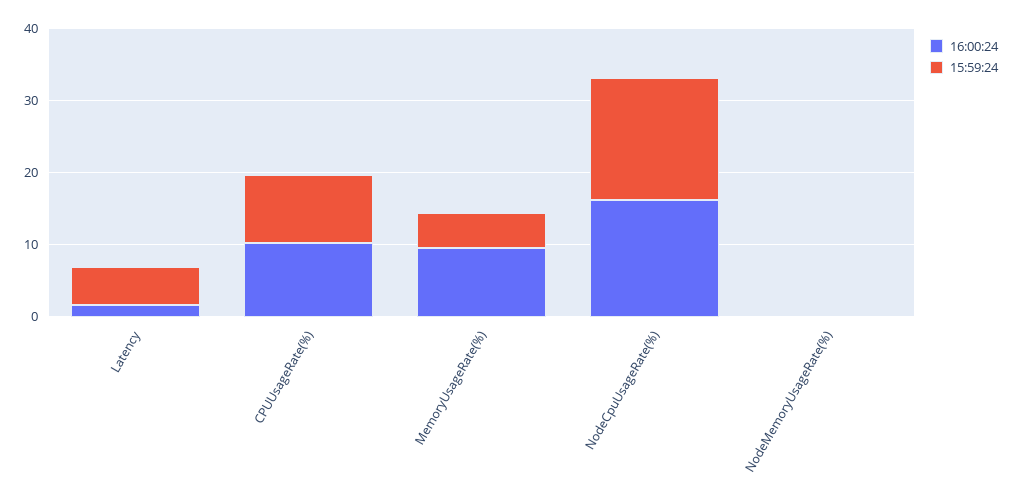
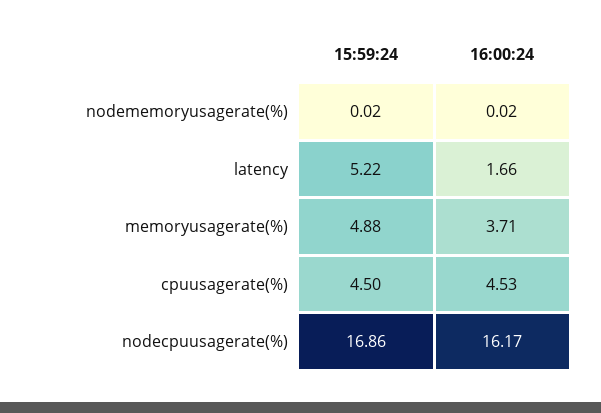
  {
    "16:00:24": {
      "Latency": 1.66,
-     "CPUUsageRate(%)": 10,
+     "CPUUsageRate(%)": 4.53,
-     "MemoryUsageRate(%)": 10,
+     "MemoryUsageRate(%)": 3.71,
      "NodeCpuUsageRate(%)": 16.17,
      "NodeMemoryUsageRate(%)": 0.02
    },
    "15:59:24": {
      "Latency": 5.22,
-     "CPUUsageRate(%)": 10,
+     "CPUUsageRate(%)": 4.5,
      "MemoryUsageRate(%)": 4.88,
      "NodeCpuUsageRate(%)": 16.86,
      "NodeMemoryUsageRate(%)": 0.02
    }
  }

